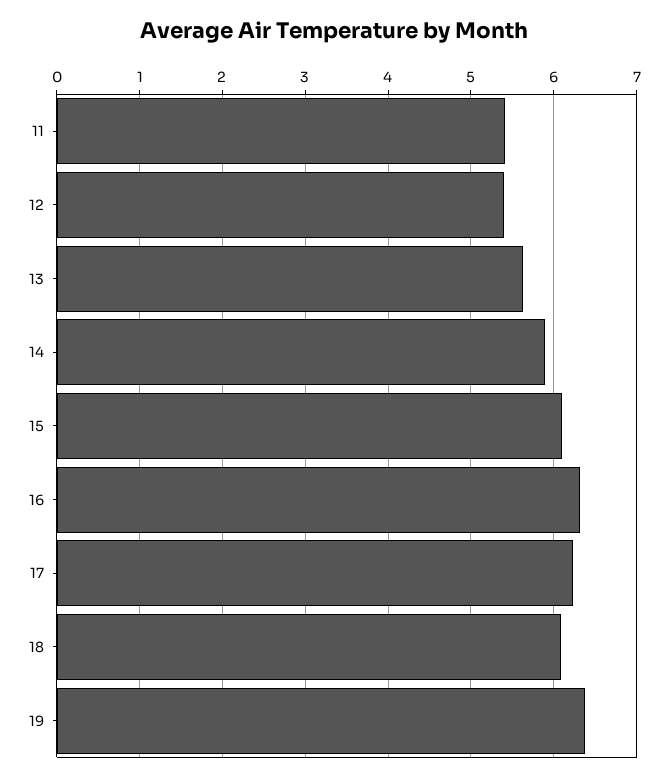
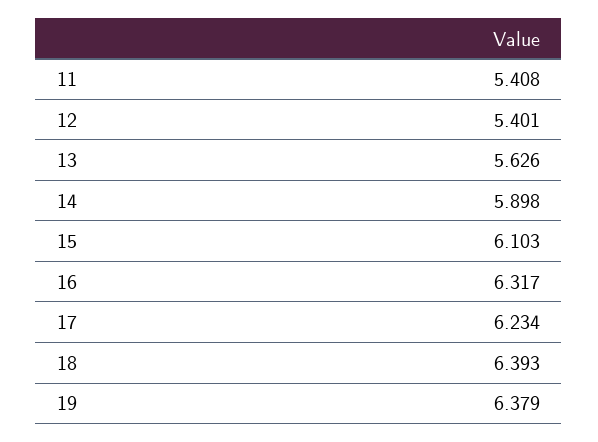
  {
    "11": 5.408,
    "12": 5.401,
    "13": 5.626,
    "14": 5.898,
    "15": 6.103,
    "16": 6.317,
    "17": 6.234,
-   "18": 6.1,
+   "18": 6.393,
    "19": 6.379
  }

